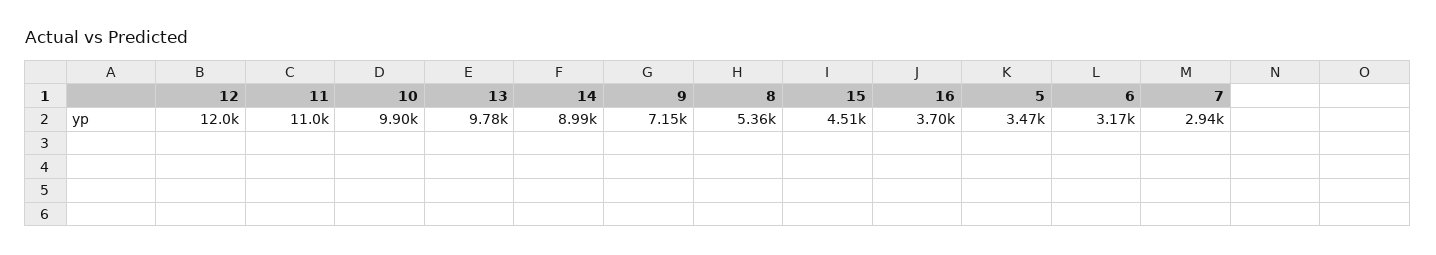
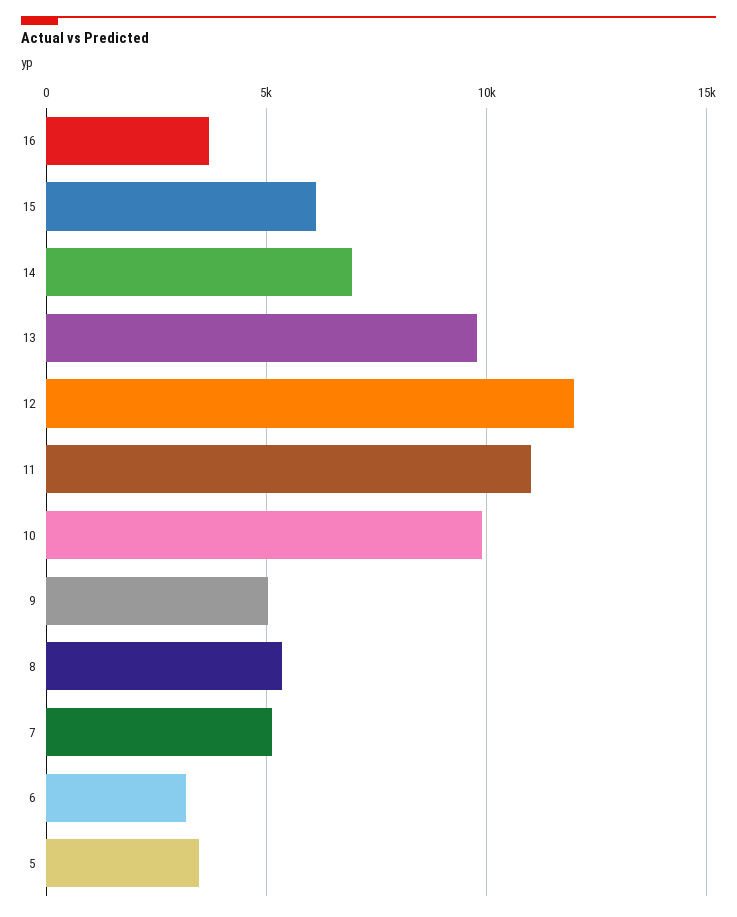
  {
    "12": 12000,
    "11": 11000,
    "10": 9900,
    "13": 9780,
-   "14": 8990,
+   "14": 7000,
-   "9": 7150,
+   "9": 5000,
    "8": 5360,
-   "15": 4510,
+   "15": 6000,
    "16": 3700,
    "5": 3470,
    "6": 3170,
-   "7": 2940
+   "7": 5000
  }

